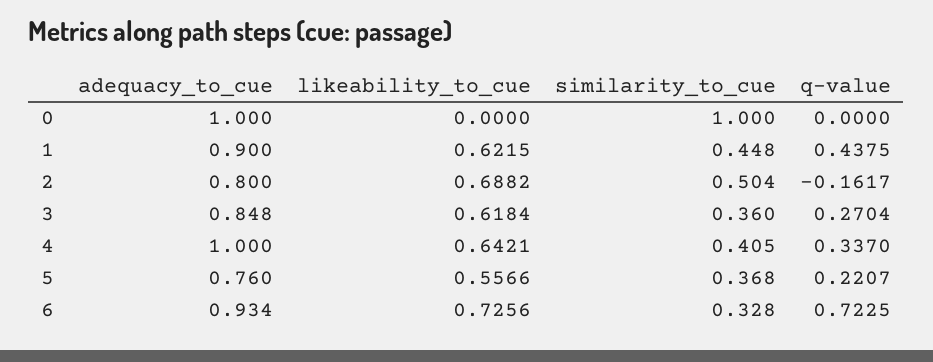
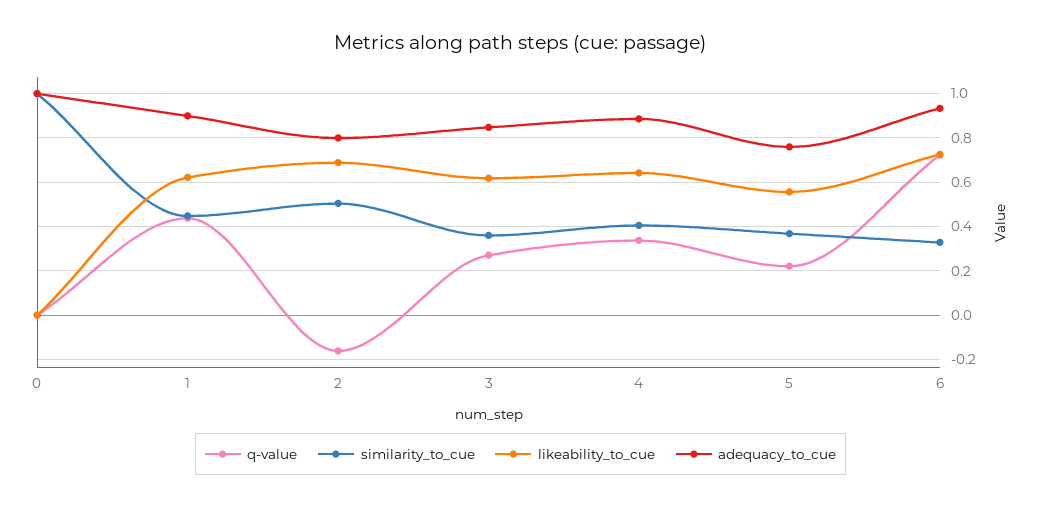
  {
    "adequacy_to_cue": {
      "0": 1,
      "1": 0.9,
      "2": 0.8,
      "3": 0.848,
-     "4": 1,
+     "4": 0.9,
      "5": 0.76,
      "6": 0.934
    },
    "likeability_to_cue": {
      "0": 0,
      "1": 0.6215,
      "2": 0.6882,
      "3": 0.6184,
      "4": 0.6421,
      "5": 0.5566,
      "6": 0.7256
    },
    "similarity_to_cue": {
      "0": 1,
      "1": 0.448,
      "2": 0.504,
      "3": 0.36,
      "4": 0.405,
      "5": 0.368,
      "6": 0.328
    },
    "q-value": {
      "0": 0,
      "1": 0.4375,
      "2": -0.1617,
      "3": 0.2704,
      "4": 0.337,
      "5": 0.2207,
      "6": 0.7225
    }
  }

